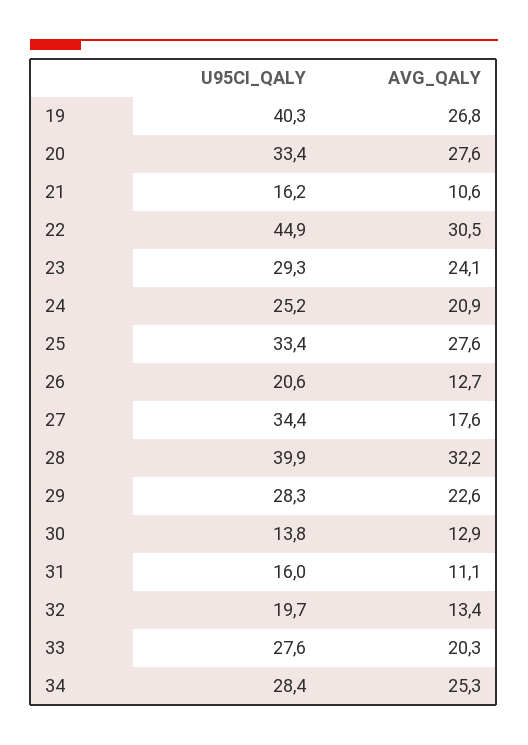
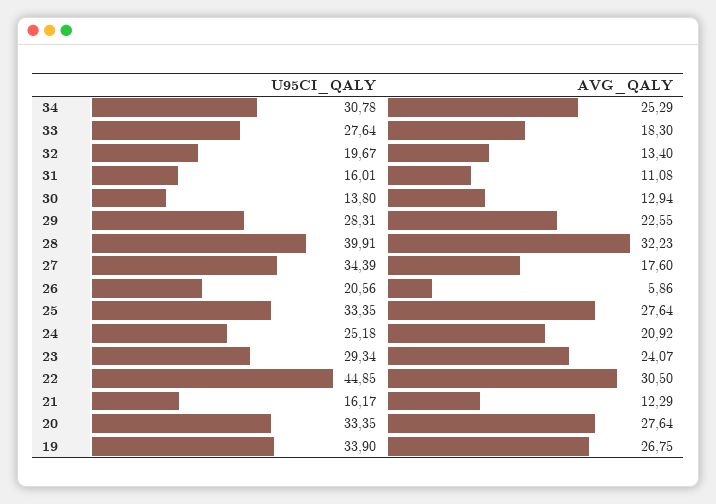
  {
    "U95CI_QALY": {
-     "19": 40.3,
+     "19": 33.9,
      "20": 33.35,
      "21": 16.17,
      "22": 44.85,
      "23": 29.34,
      "24": 25.18,
      "25": 33.35,
      "26": 20.56,
      "27": 34.39,
      "28": 39.91,
      "29": 28.31,
      "30": 13.8,
      "31": 16.01,
      "32": 19.67,
      "33": 27.64,
-     "34": 28.4
+     "34": 30.78
    },
    "AVG_QALY": {
      "19": 26.75,
      "20": 27.64,
-     "21": 10.6,
+     "21": 12.29,
      "22": 30.5,
      "23": 24.07,
      "24": 20.92,
      "25": 27.64,
-     "26": 12.7,
+     "26": 5.86,
      "27": 17.6,
      "28": 32.23,
      "29": 22.55,
      "30": 12.94,
      "31": 11.08,
      "32": 13.4,
-     "33": 20.3,
+     "33": 18.3,
      "34": 25.29
    }
  }

